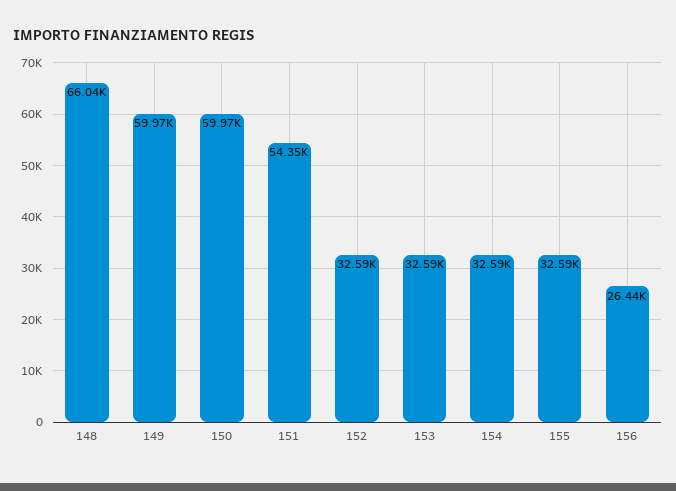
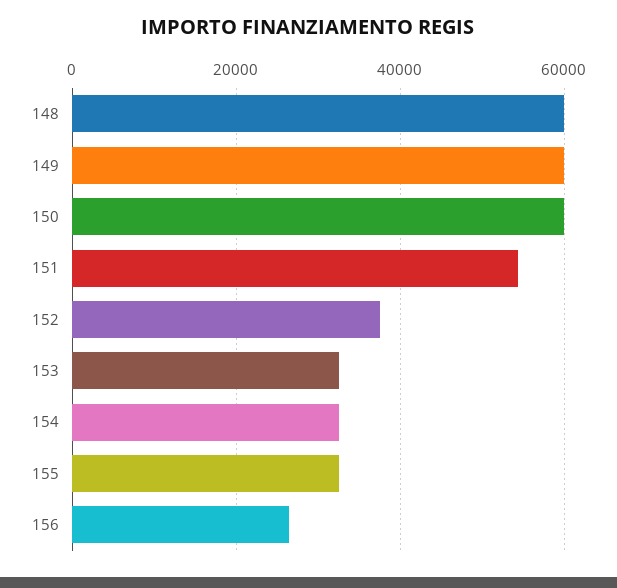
  {
-   "148": 66040,
+   "148": 60000,
    "149": 59970,
    "150": 59970,
    "151": 54350,
-   "152": 32590,
+   "152": 38000,
    "153": 32590,
    "154": 32590,
    "155": 32590,
    "156": 26440
  }

